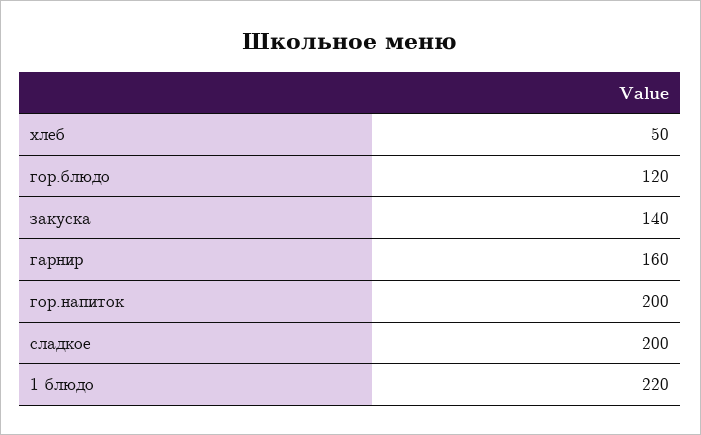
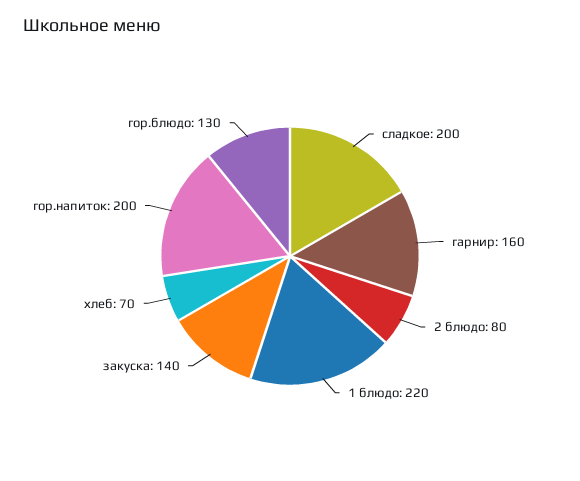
  {
-   "хлеб": 50,
+   "хлеб": 70,
-   "гор.блюдо": 120,
+   "гор.блюдо": 130,
    "закуска": 140,
    "гарнир": 160,
    "гор.напиток": 200,
    "сладкое": 200,
-   "1 блюдо": 220
+   "1 блюдо": 220,
+   "2 блюдо": 80
  }

